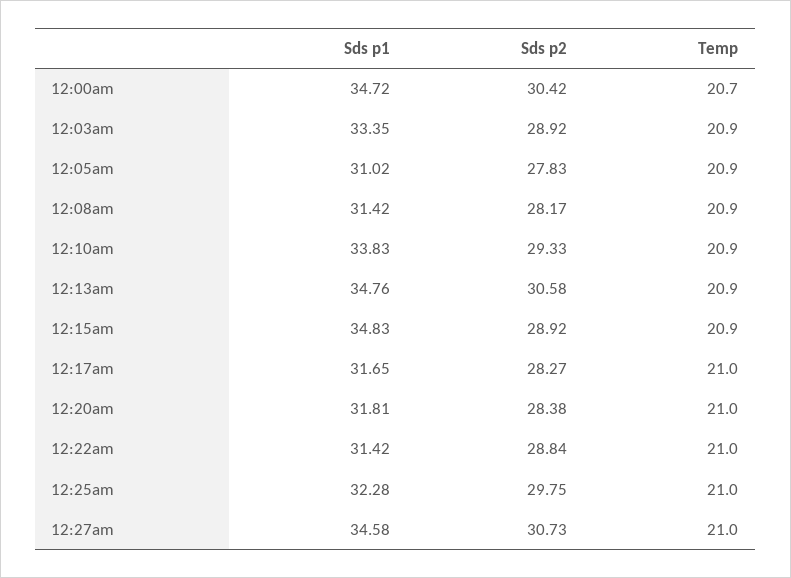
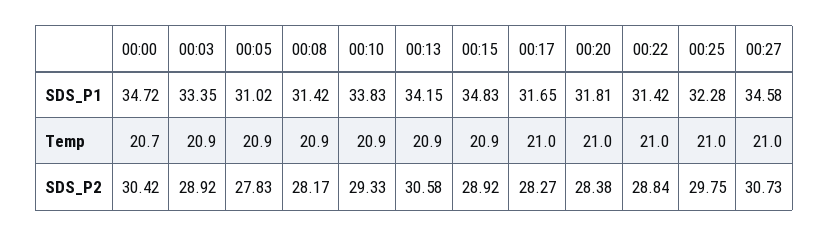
  {
    "Sds p1": {
      "12:00am": 34.72,
      "12:03am": 33.35,
      "12:05am": 31.02,
      "12:08am": 31.42,
      "12:10am": 33.83,
-     "12:13am": 34.76,
+     "12:13am": 34.15,
      "12:15am": 34.83,
      "12:17am": 31.65,
      "12:20am": 31.81,
      "12:22am": 31.42,
      "12:25am": 32.28,
      "12:27am": 34.58
    },
    "Sds p2": {
      "12:00am": 30.42,
      "12:03am": 28.92,
      "12:05am": 27.83,
      "12:08am": 28.17,
      "12:10am": 29.33,
      "12:13am": 30.58,
      "12:15am": 28.92,
      "12:17am": 28.27,
      "12:20am": 28.38,
      "12:22am": 28.84,
      "12:25am": 29.75,
      "12:27am": 30.73
    },
    "Temp": {
      "12:00am": 20.7,
      "12:03am": 20.9,
      "12:05am": 20.9,
      "12:08am": 20.9,
      "12:10am": 20.9,
      "12:13am": 20.9,
      "12:15am": 20.9,
      "12:17am": 21,
      "12:20am": 21,
      "12:22am": 21,
      "12:25am": 21,
      "12:27am": 21
    }
  }

